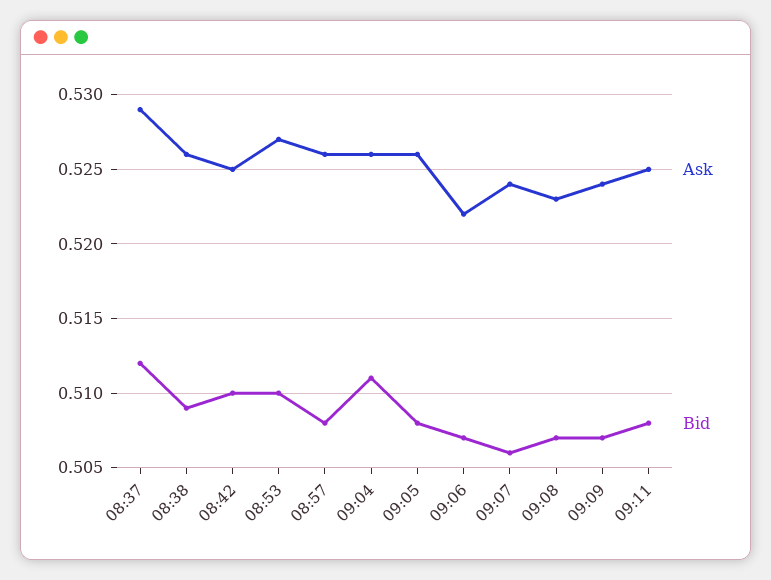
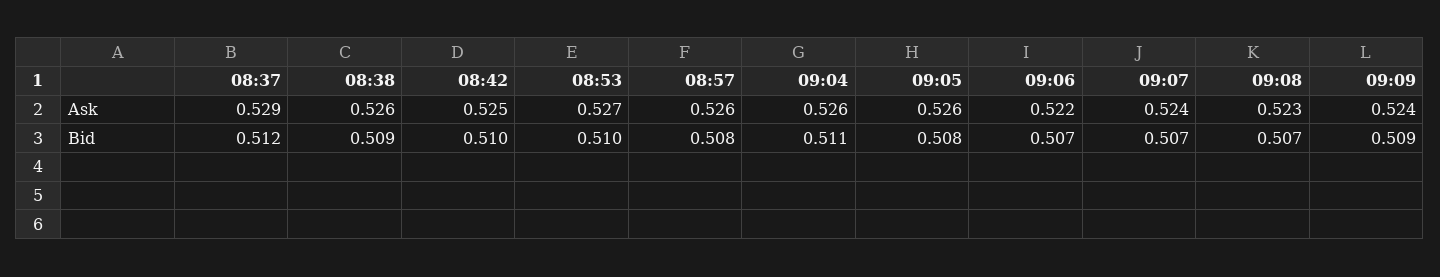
  {
    "Ask": {
      "08:37": 0.529,
      "08:38": 0.526,
      "08:42": 0.525,
      "08:53": 0.527,
      "08:57": 0.526,
      "09:04": 0.526,
      "09:05": 0.526,
      "09:06": 0.522,
      "09:07": 0.524,
      "09:08": 0.523,
-     "09:09": 0.524,
+     "09:09": 0.524
-     "09:11": 0.525
    },
    "Bid": {
      "08:37": 0.512,
      "08:38": 0.509,
      "08:42": 0.51,
      "08:53": 0.51,
      "08:57": 0.508,
      "09:04": 0.511,
      "09:05": 0.508,
      "09:06": 0.507,
-     "09:07": 0.506,
+     "09:07": 0.507,
      "09:08": 0.507,
-     "09:09": 0.507,
+     "09:09": 0.509
-     "09:11": 0.508
    }
  }

